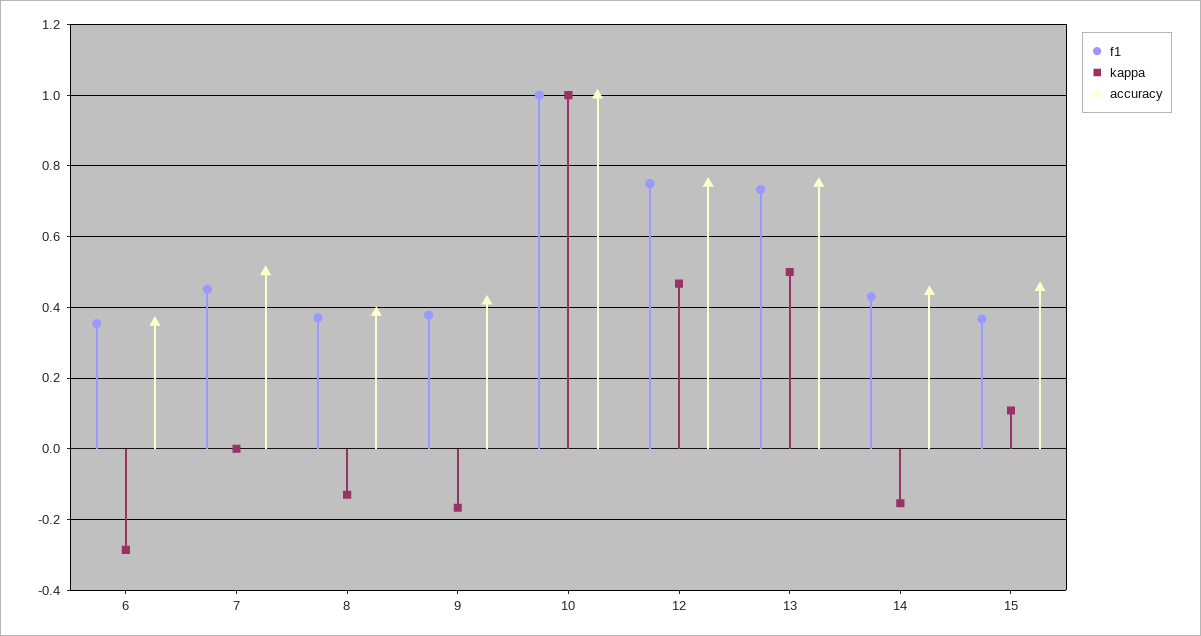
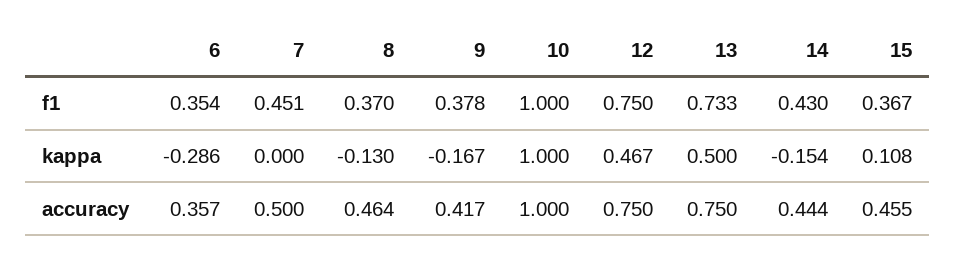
  {
    "f1": {
      "6": 0.354,
      "7": 0.451,
      "8": 0.37,
      "9": 0.378,
      "10": 1,
      "12": 0.75,
      "13": 0.733,
      "14": 0.43,
      "15": 0.367
    },
    "kappa": {
      "6": -0.286,
      "7": 0,
      "8": -0.13,
      "9": -0.167,
      "10": 1,
      "12": 0.467,
      "13": 0.5,
      "14": -0.154,
      "15": 0.108
    },
    "accuracy": {
      "6": 0.357,
      "7": 0.5,
-     "8": 0.38,
+     "8": 0.464,
      "9": 0.417,
      "10": 1,
      "12": 0.75,
      "13": 0.75,
      "14": 0.444,
      "15": 0.455
    }
  }

